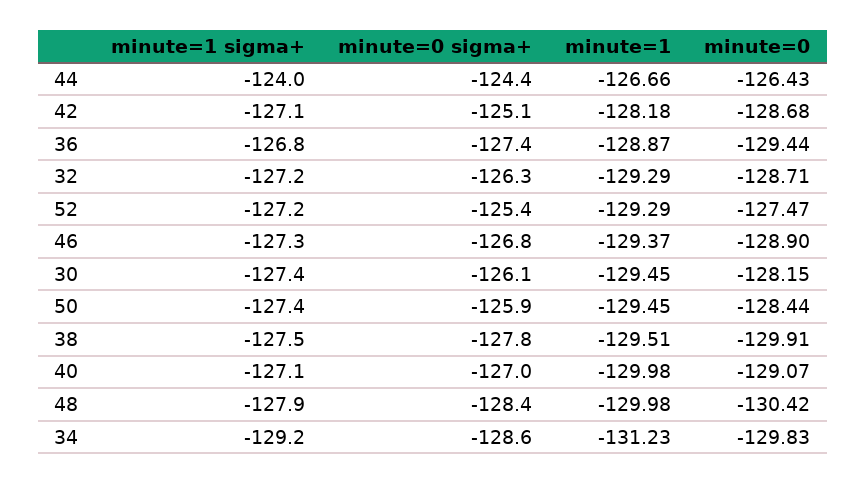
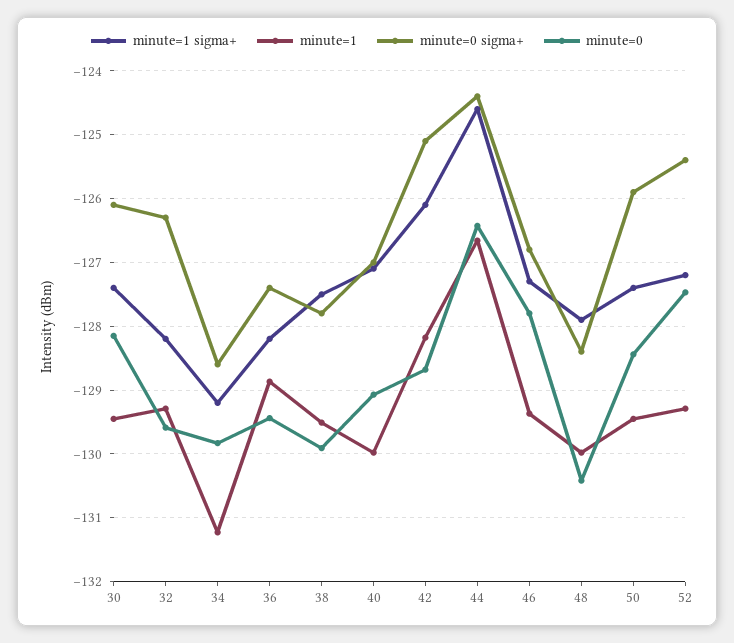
  {
    "minute=1 sigma+": {
-     "44": -124,
+     "44": -124.6,
-     "42": -127.1,
+     "42": -126.1,
-     "36": -126.8,
+     "36": -128.2,
-     "32": -127.2,
+     "32": -128.2,
      "52": -127.2,
      "46": -127.3,
      "30": -127.4,
      "50": -127.4,
      "38": -127.5,
      "40": -127.1,
      "48": -127.9,
      "34": -129.2
    },
    "minute=0 sigma+": {
      "44": -124.4,
      "42": -125.1,
      "36": -127.4,
      "32": -126.3,
      "52": -125.4,
      "46": -126.8,
      "30": -126.1,
      "50": -125.9,
      "38": -127.8,
      "40": -127,
      "48": -128.4,
      "34": -128.6
    },
    "minute=1": {
      "44": -126.66,
      "42": -128.18,
      "36": -128.87,
      "32": -129.29,
      "52": -129.29,
      "46": -129.37,
      "30": -129.45,
      "50": -129.45,
      "38": -129.51,
      "40": -129.98,
      "48": -129.98,
      "34": -131.23
    },
    "minute=0": {
      "44": -126.43,
      "42": -128.68,
      "36": -129.44,
-     "32": -128.71,
+     "32": -129.6,
      "52": -127.47,
-     "46": -128.9,
+     "46": -127.8,
      "30": -128.15,
      "50": -128.44,
      "38": -129.91,
      "40": -129.07,
      "48": -130.42,
      "34": -129.83
    }
  }

